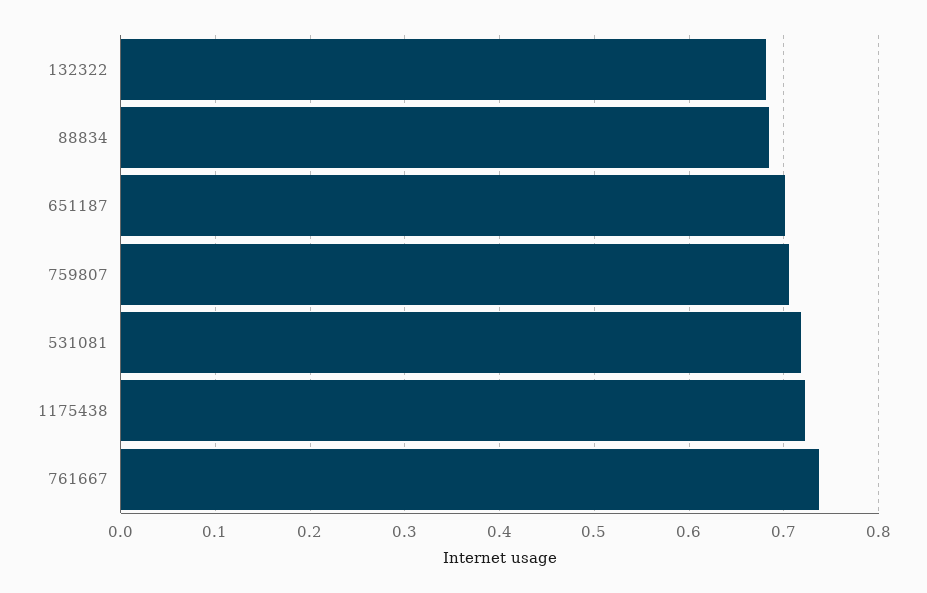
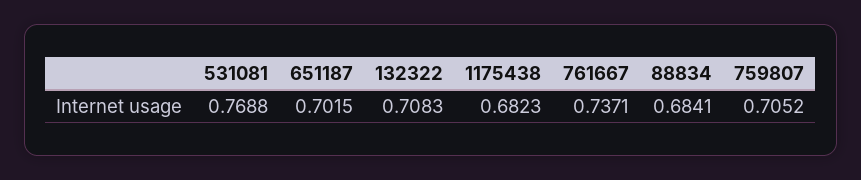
  {
-   "132322": 0.68,
+   "132322": 0.7083,
    "88834": 0.6841,
    "651187": 0.7015,
    "759807": 0.7052,
-   "531081": 0.72,
+   "531081": 0.7688,
-   "1175438": 0.72,
+   "1175438": 0.6823,
    "761667": 0.7371
  }

